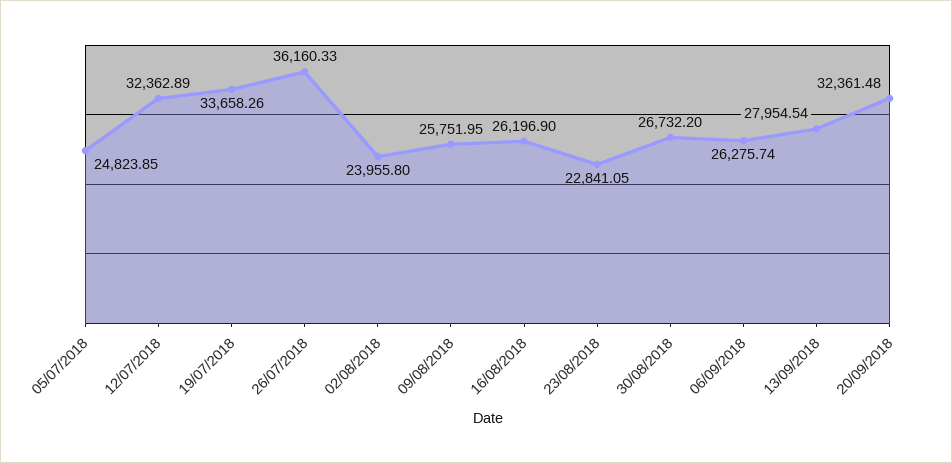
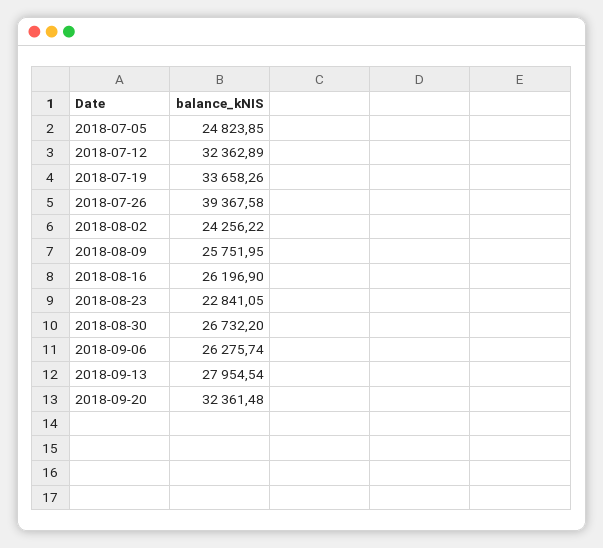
  {
    "05/07/2018": 24823.85,
    "12/07/2018": 32362.89,
    "19/07/2018": 33658.26,
-   "26/07/2018": 36160.33,
+   "26/07/2018": 39367.58,
-   "02/08/2018": 23955.8,
+   "02/08/2018": 24256.22,
    "09/08/2018": 25751.95,
    "16/08/2018": 26196.9,
    "23/08/2018": 22841.05,
    "30/08/2018": 26732.2,
    "06/09/2018": 26275.74,
    "13/09/2018": 27954.54,
    "20/09/2018": 32361.48
  }

